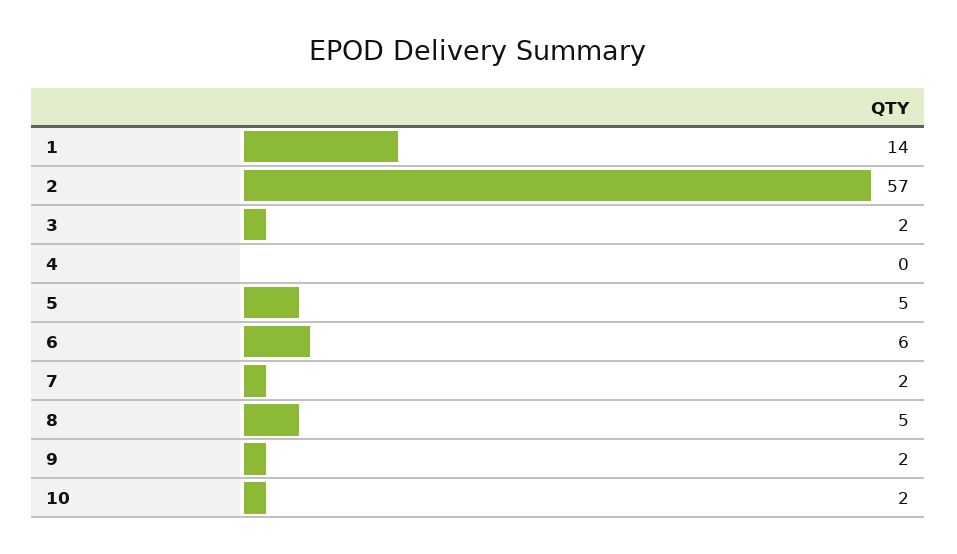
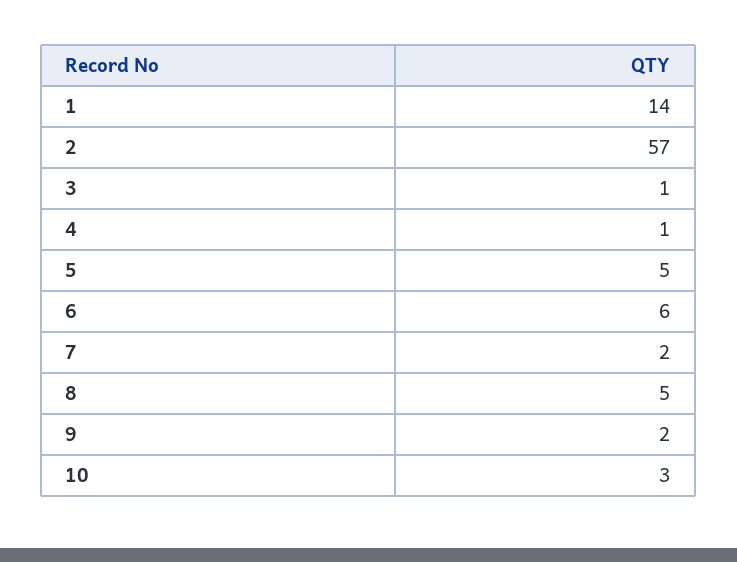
  {
    "1": 14,
    "2": 57,
-   "3": 2,
+   "3": 1,
-   "4": 0,
+   "4": 1,
    "5": 5,
    "6": 6,
    "7": 2,
    "8": 5,
    "9": 2,
-   "10": 2
+   "10": 3
  }

